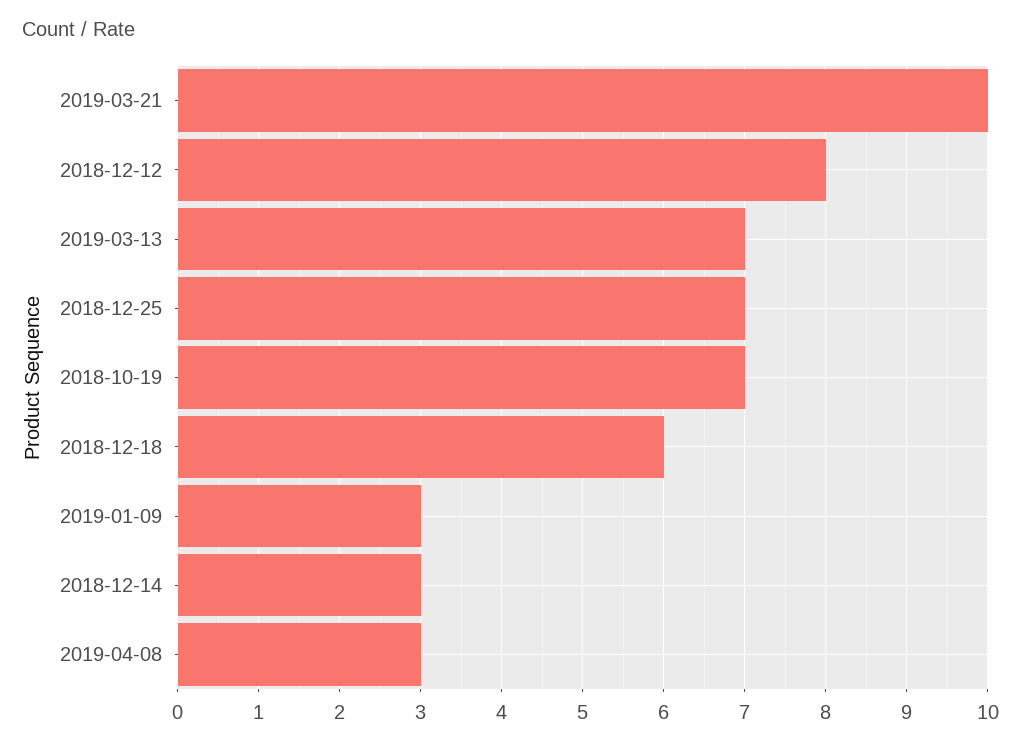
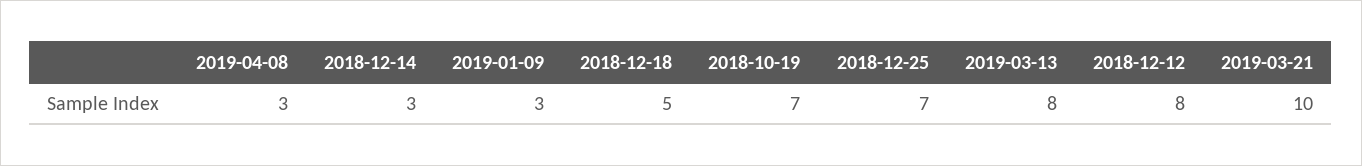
  {
    "2019-03-21": 10,
    "2018-12-12": 8,
-   "2019-03-13": 7,
+   "2019-03-13": 8,
    "2018-12-25": 7,
    "2018-10-19": 7,
-   "2018-12-18": 6,
+   "2018-12-18": 5,
    "2019-01-09": 3,
    "2018-12-14": 3,
    "2019-04-08": 3
  }

